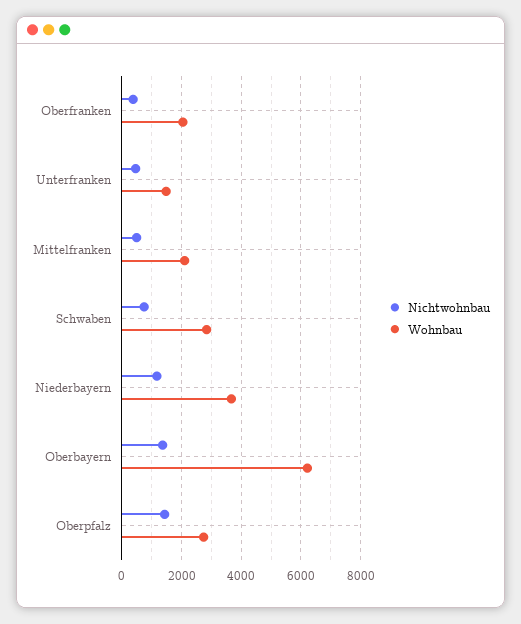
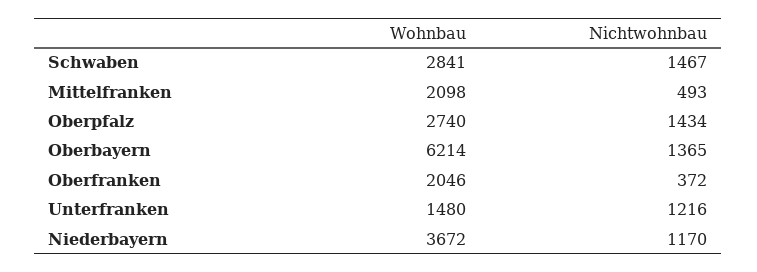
  {
    "Nichtwohnbau": {
      "Oberfranken": 372,
-     "Unterfranken": 500,
+     "Unterfranken": 1216,
      "Mittelfranken": 493,
-     "Schwaben": 750,
+     "Schwaben": 1467,
      "Niederbayern": 1170,
      "Oberbayern": 1365,
      "Oberpfalz": 1434
    },
    "Wohnbau": {
      "Oberfranken": 2046,
      "Unterfranken": 1480,
      "Mittelfranken": 2098,
      "Schwaben": 2841,
      "Niederbayern": 3672,
      "Oberbayern": 6214,
      "Oberpfalz": 2740
    }
  }

